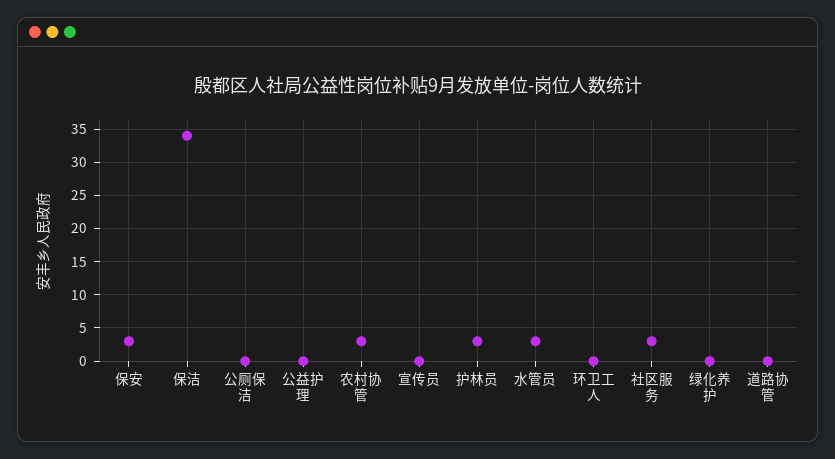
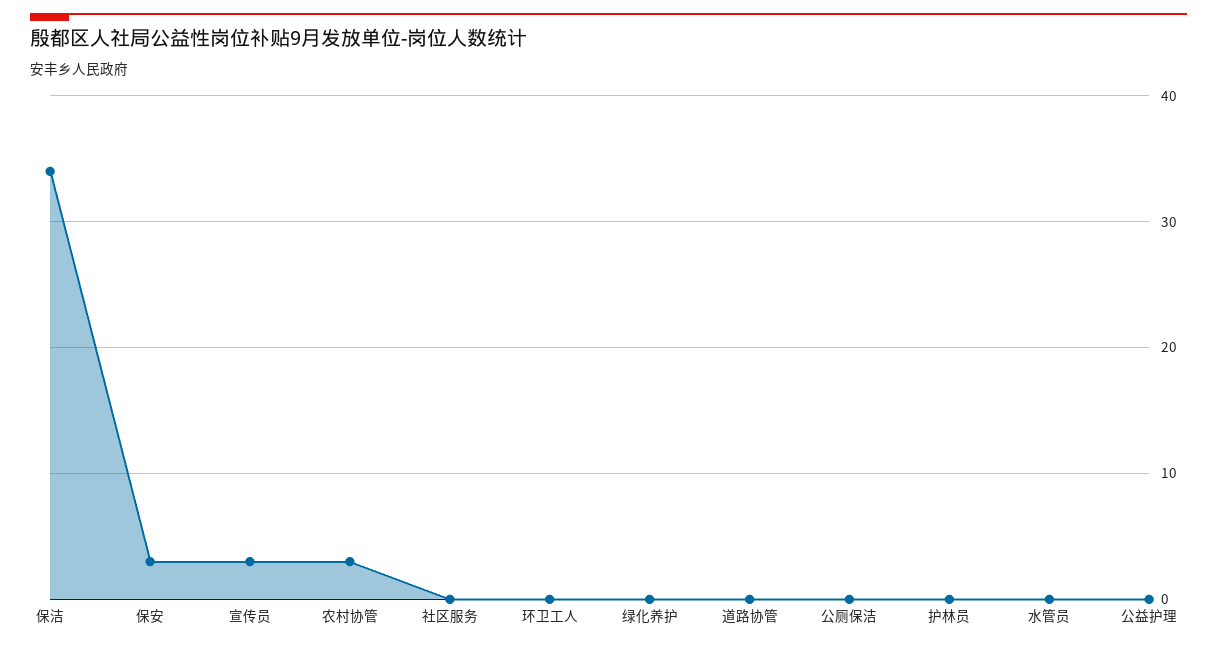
  {
    "保安": 3,
    "保洁": 34,
    "公厕保洁": 0,
    "公益护理": 0,
    "农村协管": 3,
-   "宣传员": 0,
+   "宣传员": 3,
-   "护林员": 3,
+   "护林员": 0,
-   "水管员": 3,
+   "水管员": 0,
    "环卫工人": 0,
-   "社区服务": 3,
+   "社区服务": 0,
    "绿化养护": 0,
    "道路协管": 0
  }

